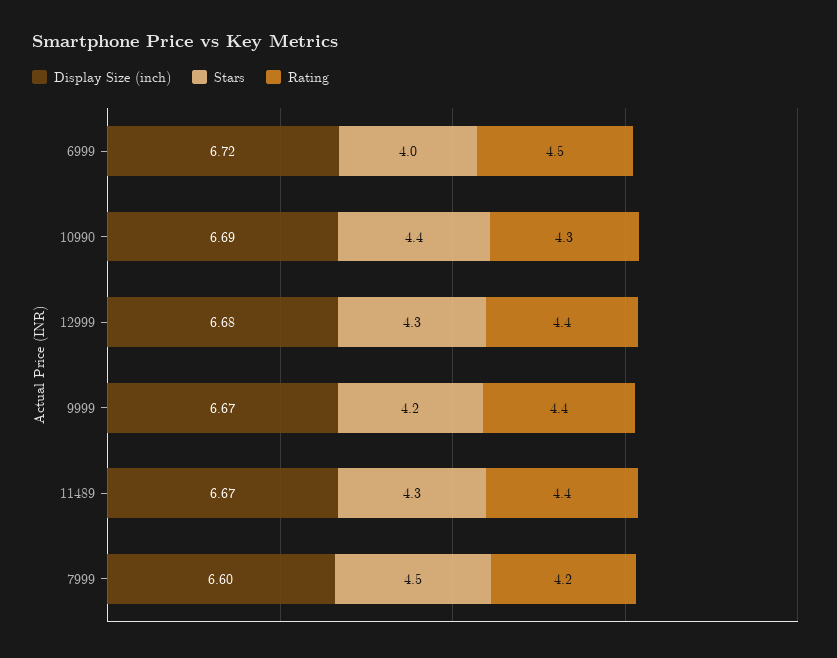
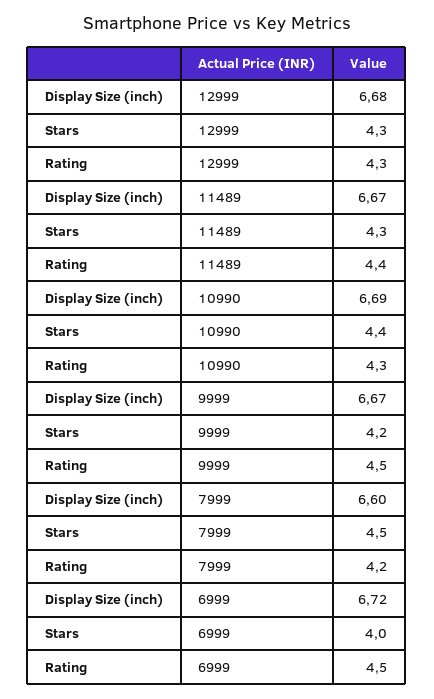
  {
    "Display Size (inch)": {
      "6999": 6.72,
      "10990": 6.69,
      "12999": 6.68,
      "9999": 6.67,
      "11489": 6.67,
      "7999": 6.6
    },
    "Stars": {
      "6999": 4,
      "10990": 4.4,
      "12999": 4.3,
      "9999": 4.2,
      "11489": 4.3,
      "7999": 4.5
    },
    "Rating": {
      "6999": 4.5,
      "10990": 4.3,
-     "12999": 4.4,
+     "12999": 4.3,
-     "9999": 4.4,
+     "9999": 4.5,
      "11489": 4.4,
      "7999": 4.2
    }
  }

